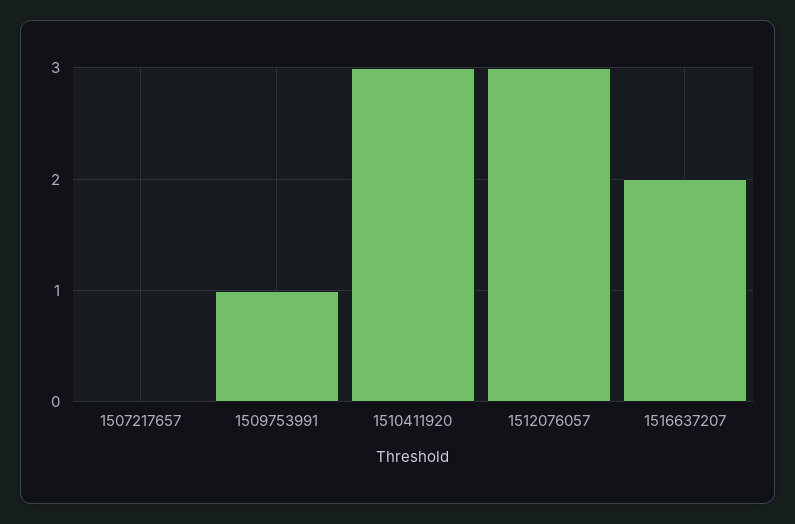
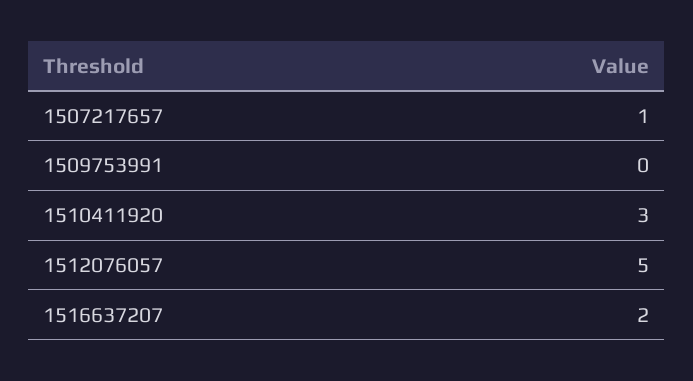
  {
-   "1507217657": 0,
+   "1507217657": 1,
-   "1509753991": 1,
+   "1509753991": 0,
    "1510411920": 3,
-   "1512076057": 3,
+   "1512076057": 5,
    "1516637207": 2
  }

